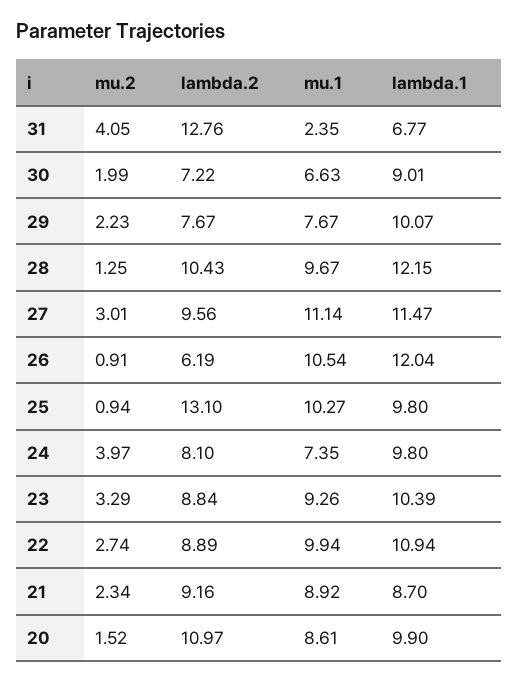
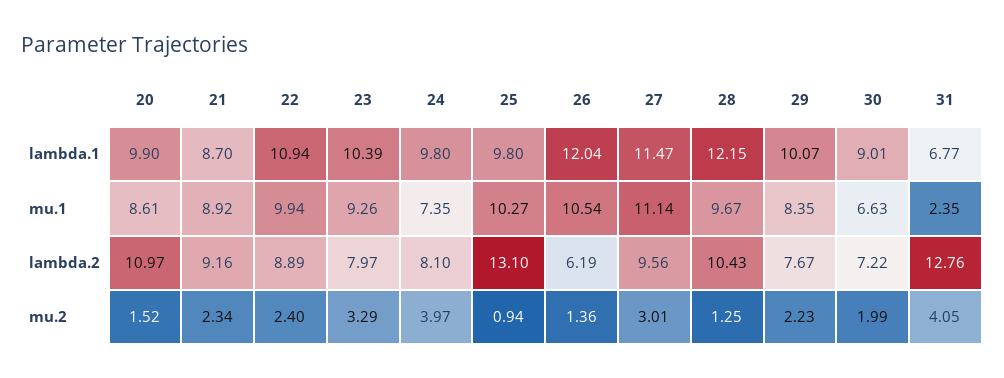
  {
    "mu.2": {
      "31": 4.05,
      "30": 1.99,
      "29": 2.23,
      "28": 1.25,
      "27": 3.01,
-     "26": 0.91,
+     "26": 1.36,
      "25": 0.94,
      "24": 3.97,
      "23": 3.29,
-     "22": 2.74,
+     "22": 2.4,
      "21": 2.34,
      "20": 1.52
    },
    "lambda.2": {
      "31": 12.76,
      "30": 7.22,
      "29": 7.67,
      "28": 10.43,
      "27": 9.56,
      "26": 6.19,
      "25": 13.1,
      "24": 8.1,
-     "23": 8.84,
+     "23": 7.97,
      "22": 8.89,
      "21": 9.16,
      "20": 10.97
    },
    "mu.1": {
      "31": 2.35,
      "30": 6.63,
-     "29": 7.67,
+     "29": 8.35,
      "28": 9.67,
      "27": 11.14,
      "26": 10.54,
      "25": 10.27,
      "24": 7.35,
      "23": 9.26,
      "22": 9.94,
      "21": 8.92,
      "20": 8.61
    },
    "lambda.1": {
      "31": 6.77,
      "30": 9.01,
      "29": 10.07,
      "28": 12.15,
      "27": 11.47,
      "26": 12.04,
      "25": 9.8,
      "24": 9.8,
      "23": 10.39,
      "22": 10.94,
      "21": 8.7,
      "20": 9.9
    }
  }

